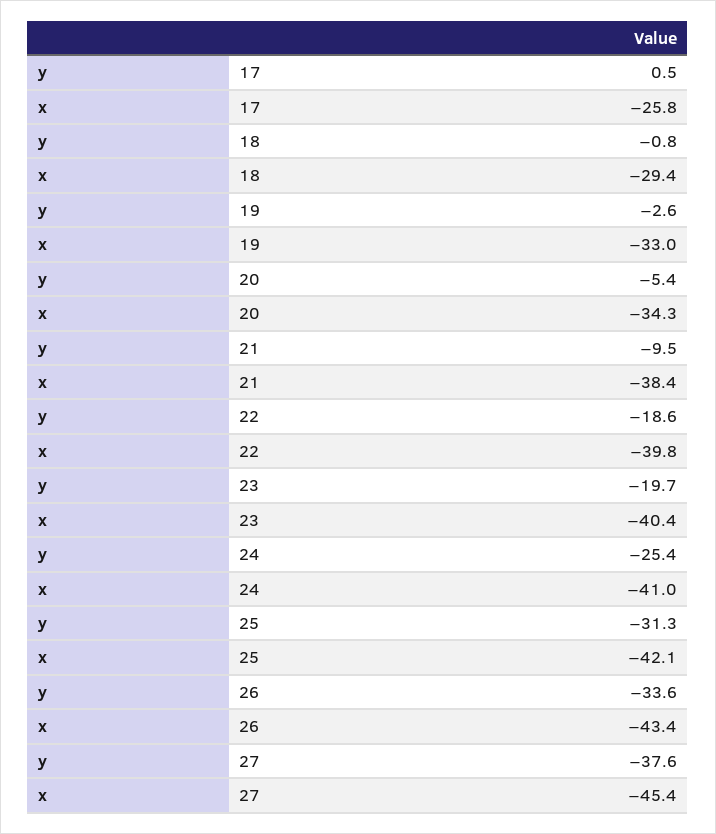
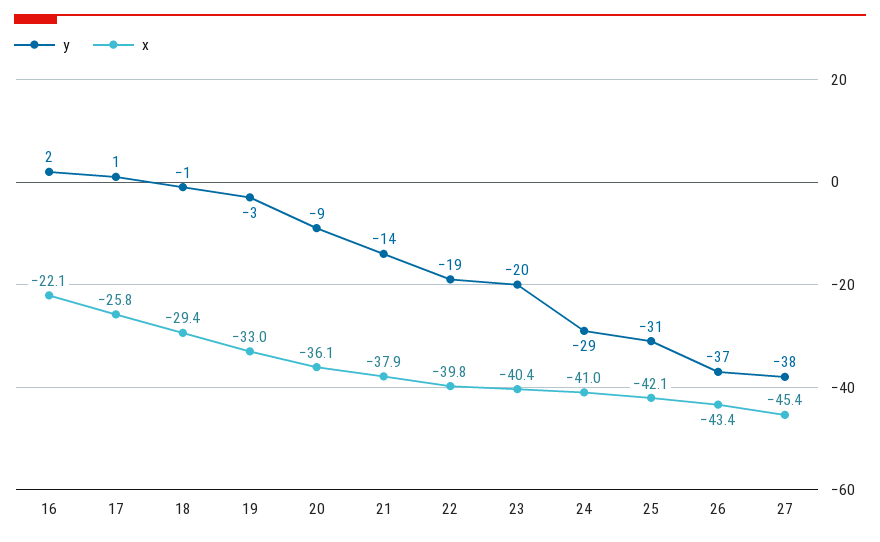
  {
    "y": {
      "17": 0.5,
      "18": -0.8,
      "19": -2.6,
-     "20": -5.4,
+     "20": -9,
-     "21": -9.5,
+     "21": -14,
      "22": -18.6,
      "23": -19.7,
-     "24": -25.4,
+     "24": -29,
      "25": -31.3,
-     "26": -33.6,
+     "26": -37,
-     "27": -37.6
+     "27": -37.6,
+     "16": 2
    },
    "x": {
      "17": -25.8,
      "18": -29.4,
      "19": -33,
-     "20": -34.3,
+     "20": -36.1,
-     "21": -38.4,
+     "21": -37.9,
      "22": -39.8,
      "23": -40.4,
      "24": -41,
      "25": -42.1,
      "26": -43.4,
-     "27": -45.4
+     "27": -45.4,
+     "16": -22.1
    }
  }

